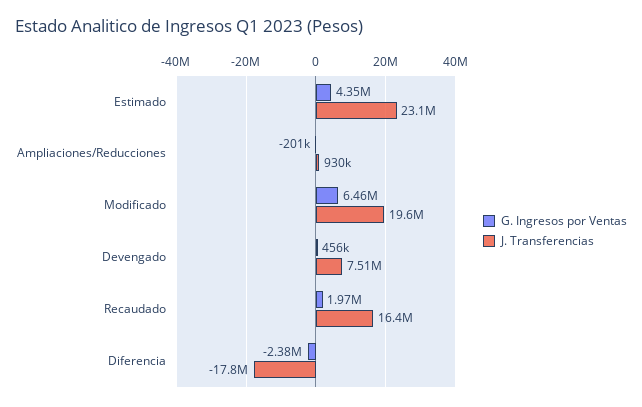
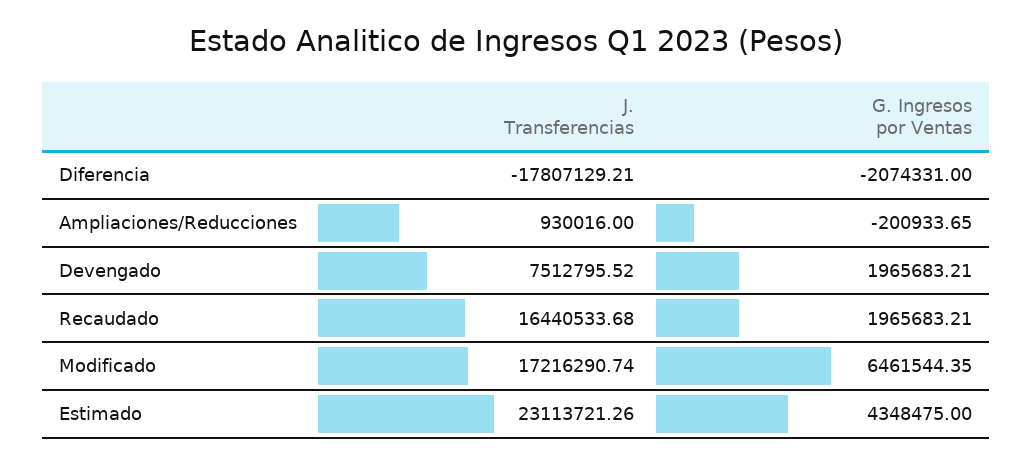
  {
    "G. Ingresos por Ventas": {
      "Estimado": 4348475,
      "Ampliaciones/Reducciones": -200933.65,
      "Modificado": 6461544.35,
-     "Devengado": 456000,
+     "Devengado": 1965683.21,
      "Recaudado": 1965683.21,
-     "Diferencia": -2380000
+     "Diferencia": -2074331
    },
    "J. Transferencias": {
      "Estimado": 23113721.26,
      "Ampliaciones/Reducciones": 930016,
-     "Modificado": 19600000,
+     "Modificado": 17216290.74,
      "Devengado": 7512795.52,
      "Recaudado": 16440533.68,
      "Diferencia": -17807129.21
    }
  }

